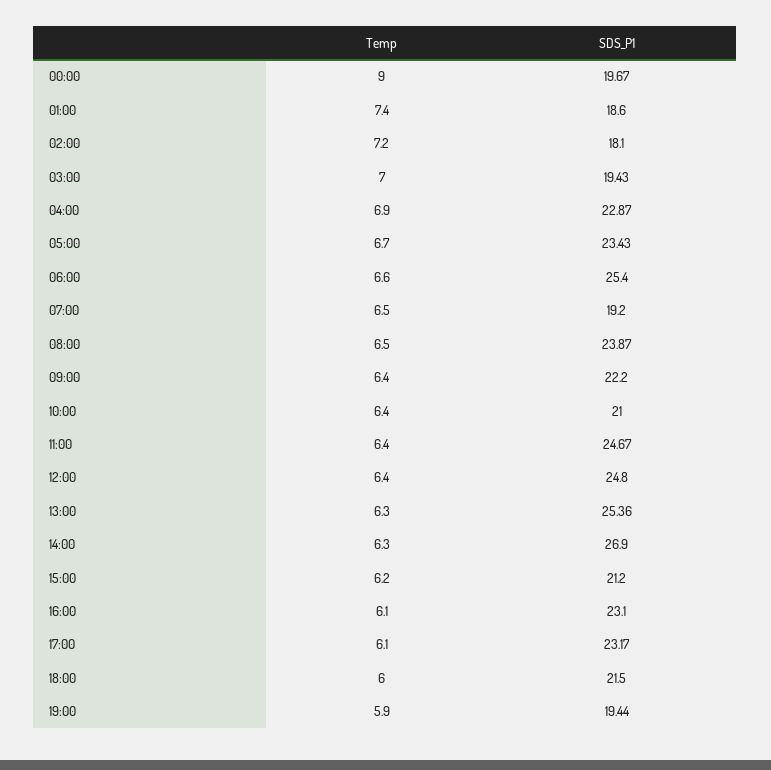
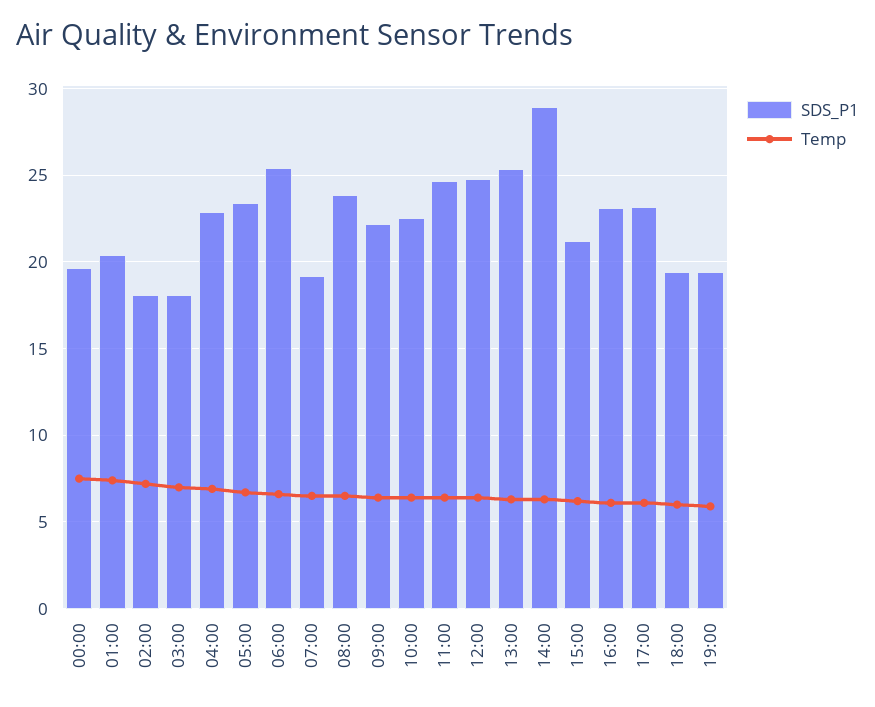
  {
    "Temp": {
-     "00:00": 9,
+     "00:00": 7.5,
      "01:00": 7.4,
      "02:00": 7.2,
      "03:00": 7,
      "04:00": 6.9,
      "05:00": 6.7,
      "06:00": 6.6,
      "07:00": 6.5,
      "08:00": 6.5,
      "09:00": 6.4,
      "10:00": 6.4,
      "11:00": 6.4,
      "12:00": 6.4,
      "13:00": 6.3,
      "14:00": 6.3,
      "15:00": 6.2,
      "16:00": 6.1,
      "17:00": 6.1,
      "18:00": 6,
      "19:00": 5.9
    },
    "SDS_P1": {
      "00:00": 19.67,
-     "01:00": 18.6,
+     "01:00": 20.5,
      "02:00": 18.1,
-     "03:00": 19.43,
+     "03:00": 18,
      "04:00": 22.87,
      "05:00": 23.43,
      "06:00": 25.4,
      "07:00": 19.2,
      "08:00": 23.87,
      "09:00": 22.2,
-     "10:00": 21,
+     "10:00": 22.5,
      "11:00": 24.67,
      "12:00": 24.8,
      "13:00": 25.36,
-     "14:00": 26.9,
+     "14:00": 29,
      "15:00": 21.2,
      "16:00": 23.1,
      "17:00": 23.17,
-     "18:00": 21.5,
+     "18:00": 19.5,
      "19:00": 19.44
    }
  }

